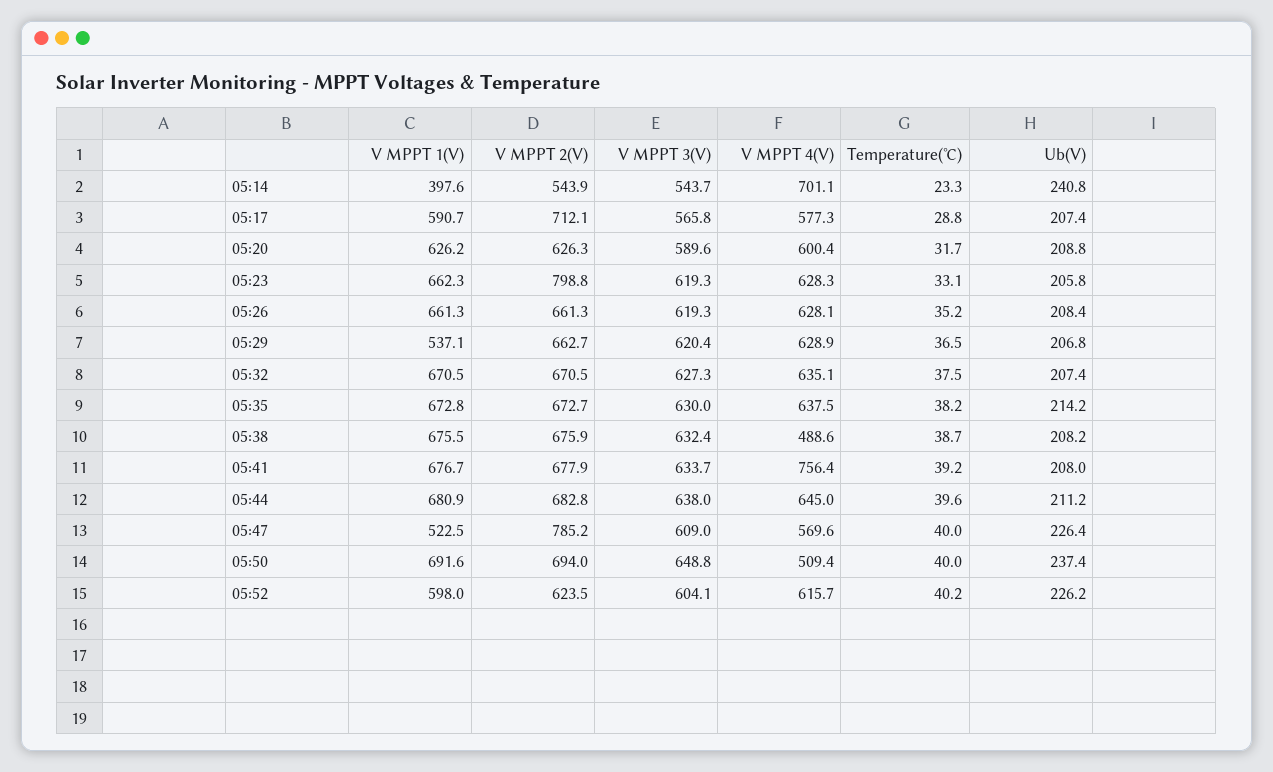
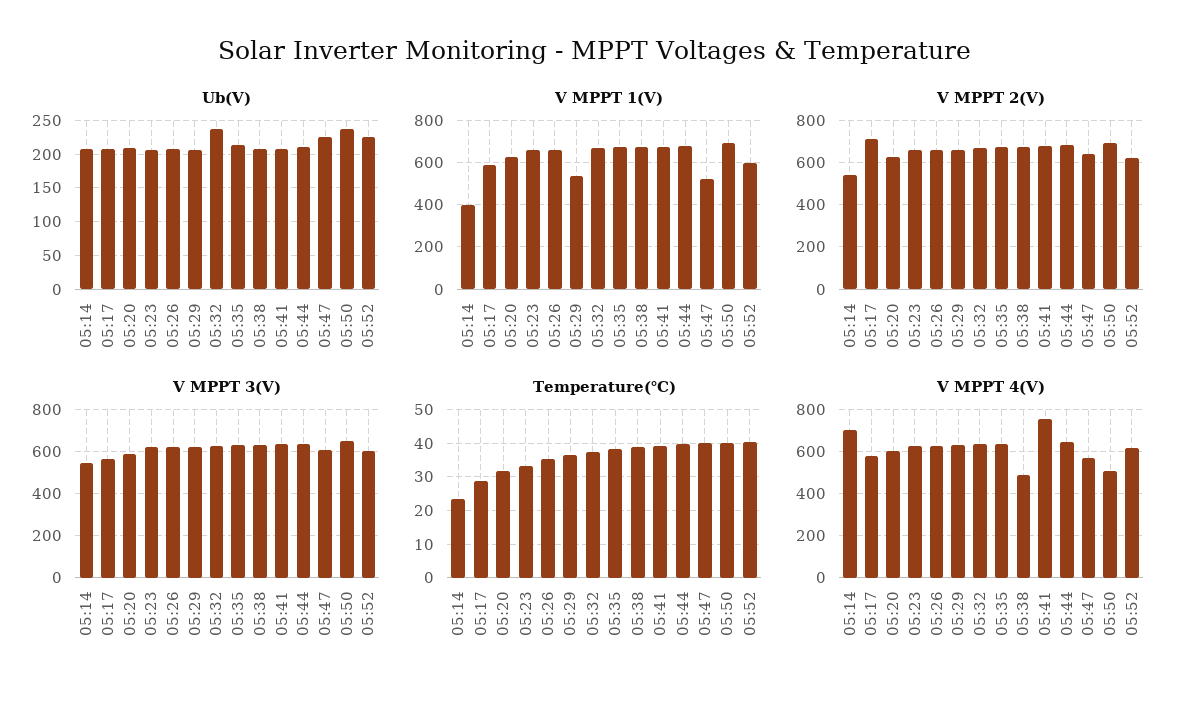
  {
    "V MPPT 1(V)": {
      "05:14": 397.6,
      "05:17": 590.7,
      "05:20": 626.2,
      "05:23": 662.3,
      "05:26": 661.3,
      "05:29": 537.1,
      "05:32": 670.5,
      "05:35": 672.8,
      "05:38": 675.5,
      "05:41": 676.7,
      "05:44": 680.9,
      "05:47": 522.5,
      "05:50": 691.6,
      "05:52": 598
    },
    "V MPPT 2(V)": {
      "05:14": 543.9,
      "05:17": 712.1,
      "05:20": 626.3,
-     "05:23": 798.8,
+     "05:23": 650,
      "05:26": 661.3,
      "05:29": 662.7,
      "05:32": 670.5,
      "05:35": 672.7,
      "05:38": 675.9,
      "05:41": 677.9,
      "05:44": 682.8,
-     "05:47": 785.2,
+     "05:47": 650,
      "05:50": 694,
      "05:52": 623.5
    },
    "V MPPT 3(V)": {
      "05:14": 543.7,
      "05:17": 565.8,
      "05:20": 589.6,
      "05:23": 619.3,
      "05:26": 619.3,
      "05:29": 620.4,
      "05:32": 627.3,
      "05:35": 630,
      "05:38": 632.4,
      "05:41": 633.7,
      "05:44": 638,
      "05:47": 609,
      "05:50": 648.8,
      "05:52": 604.1
    },
    "V MPPT 4(V)": {
      "05:14": 701.1,
      "05:17": 577.3,
      "05:20": 600.4,
      "05:23": 628.3,
      "05:26": 628.1,
      "05:29": 628.9,
      "05:32": 635.1,
      "05:35": 637.5,
      "05:38": 488.6,
      "05:41": 756.4,
      "05:44": 645,
      "05:47": 569.6,
      "05:50": 509.4,
      "05:52": 615.7
    },
    "Temperature(℃)": {
      "05:14": 23.3,
      "05:17": 28.8,
      "05:20": 31.7,
      "05:23": 33.1,
      "05:26": 35.2,
      "05:29": 36.5,
      "05:32": 37.5,
      "05:35": 38.2,
      "05:38": 38.7,
      "05:41": 39.2,
      "05:44": 39.6,
      "05:47": 40,
      "05:50": 40,
      "05:52": 40.2
    },
    "Ub(V)": {
-     "05:14": 240.8,
+     "05:14": 210,
      "05:17": 207.4,
      "05:20": 208.8,
      "05:23": 205.8,
      "05:26": 208.4,
      "05:29": 206.8,
-     "05:32": 207.4,
+     "05:32": 240,
      "05:35": 214.2,
      "05:38": 208.2,
      "05:41": 208,
      "05:44": 211.2,
      "05:47": 226.4,
      "05:50": 237.4,
      "05:52": 226.2
    }
  }

